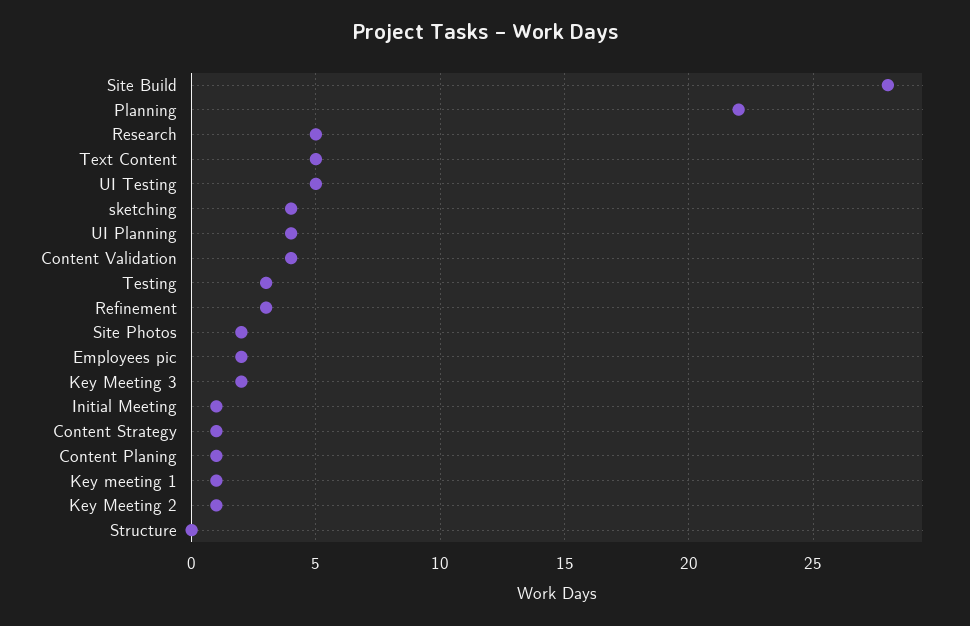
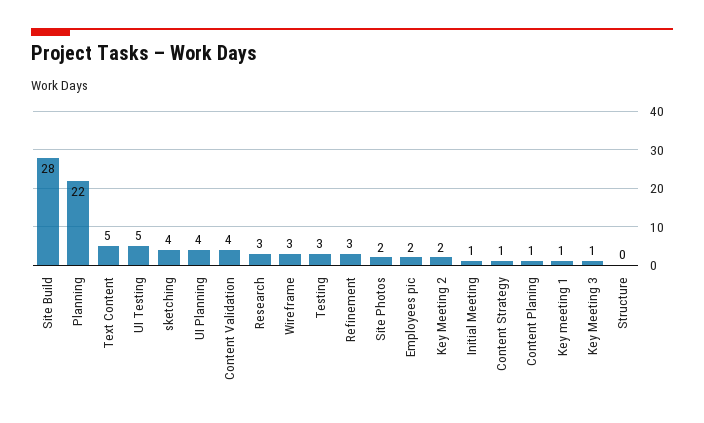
  {
    "Site Build": 28,
    "Planning": 22,
-   "Research": 5,
+   "Research": 3,
    "Text Content": 5,
    "UI Testing": 5,
    "sketching": 4,
    "UI Planning": 4,
    "Content Validation": 4,
    "Testing": 3,
    "Refinement": 3,
    "Site Photos": 2,
    "Employees pic": 2,
-   "Key Meeting 3": 2,
+   "Key Meeting 3": 1,
    "Initial Meeting": 1,
    "Content Strategy": 1,
    "Content Planing": 1,
    "Key meeting 1": 1,
-   "Key Meeting 2": 1,
+   "Key Meeting 2": 2,
-   "Structure": 0
+   "Structure": 0,
+   "Wireframe": 3
  }

